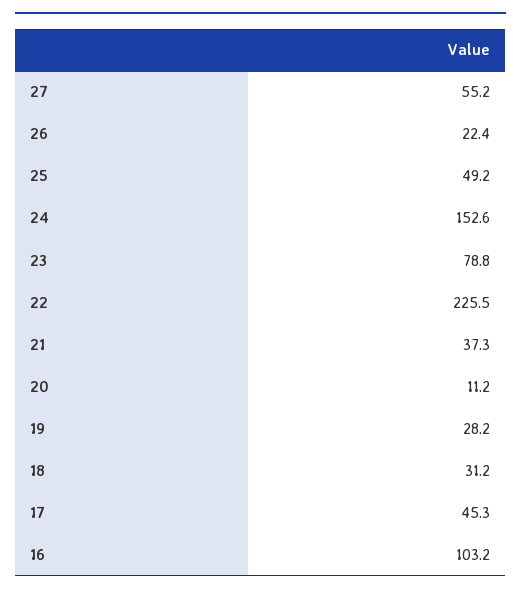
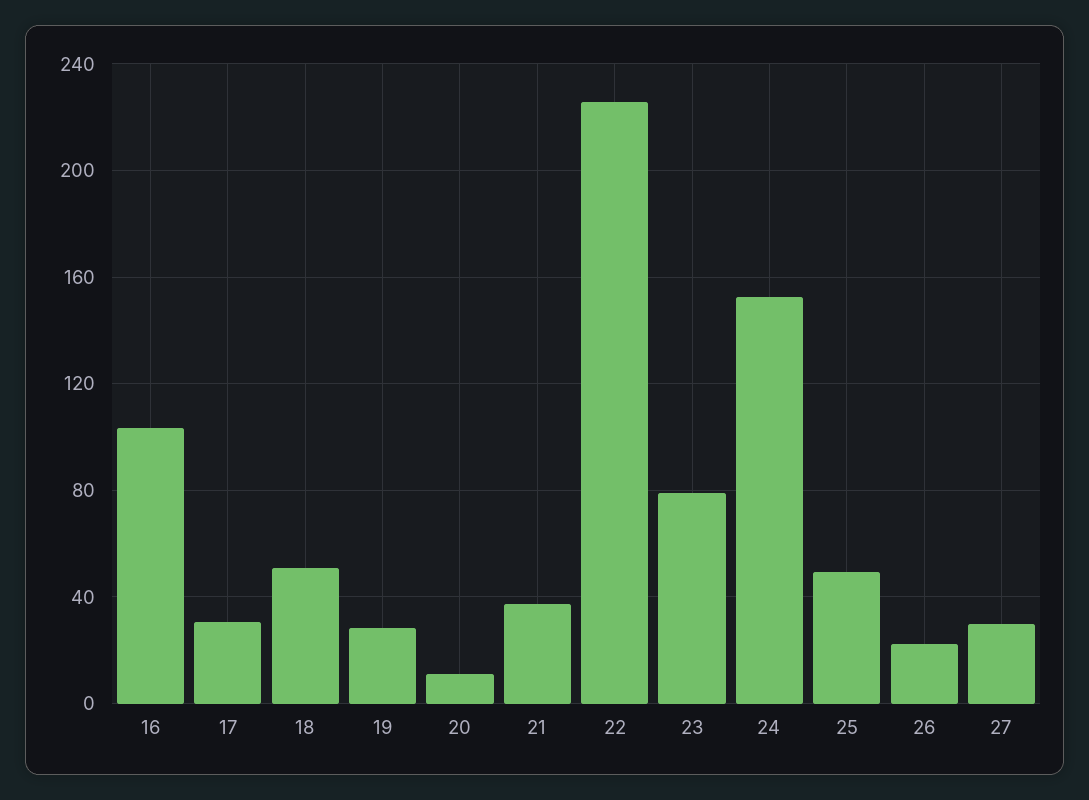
  {
-   "27": 55.2,
+   "27": 30,
    "26": 22.4,
    "25": 49.2,
    "24": 152.6,
    "23": 78.8,
    "22": 225.5,
    "21": 37.3,
    "20": 11.2,
    "19": 28.2,
-   "18": 31.2,
+   "18": 50,
-   "17": 45.3,
+   "17": 30,
    "16": 103.2
  }

